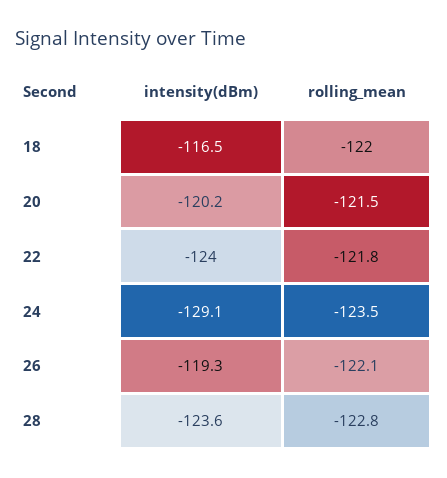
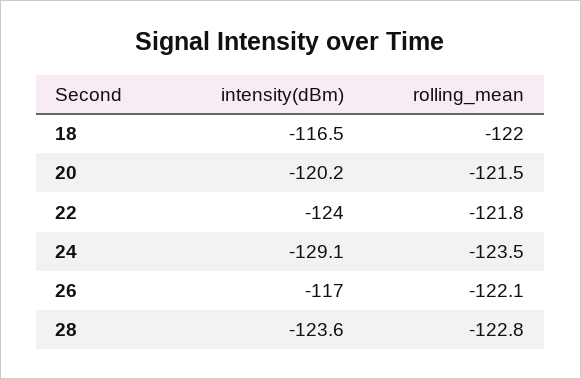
  {
    "intensity(dBm)": {
      "18": -116.5,
      "20": -120.2,
      "22": -124,
      "24": -129.1,
-     "26": -119.3,
+     "26": -117,
      "28": -123.6
    },
    "rolling_mean": {
      "18": -122,
      "20": -121.5,
      "22": -121.8,
      "24": -123.5,
      "26": -122.1,
      "28": -122.8
    }
  }

